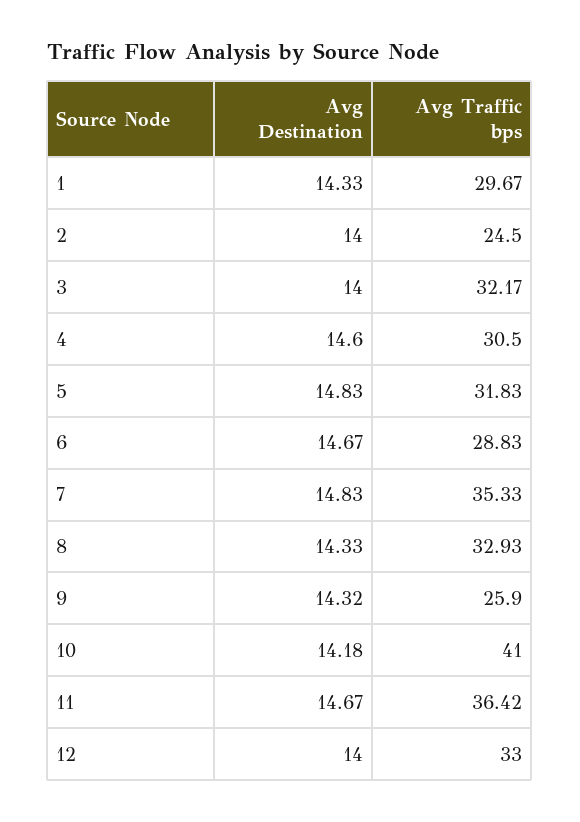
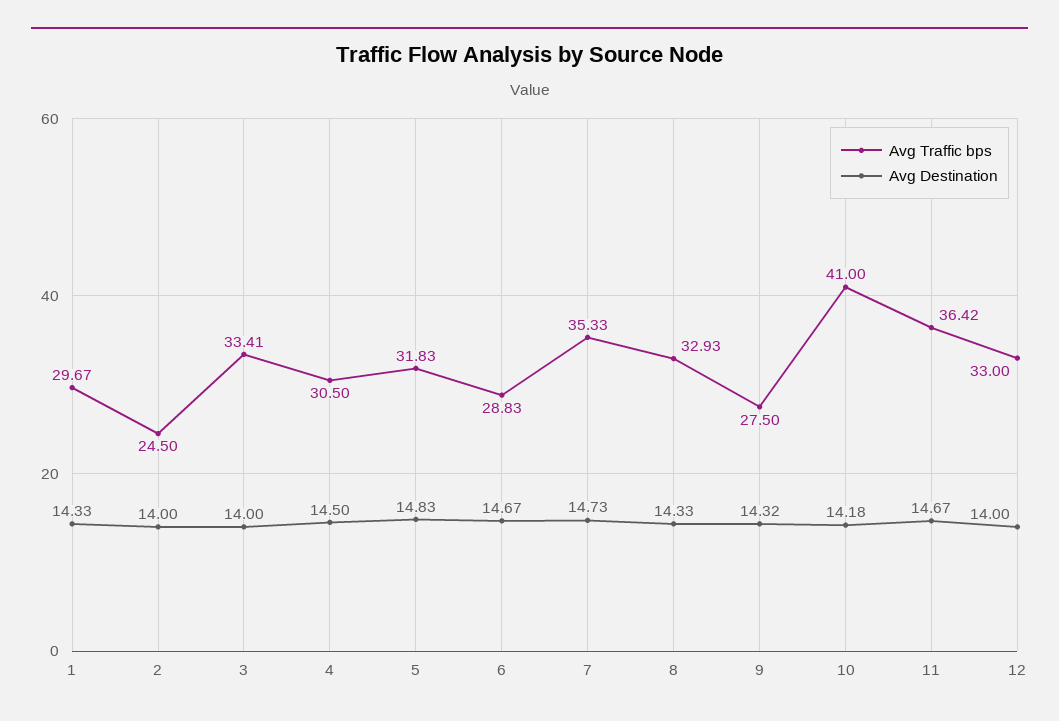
  {
    "Avg Destination": {
      "1": 14.33,
      "2": 14,
      "3": 14,
-     "4": 14.6,
+     "4": 14.5,
      "5": 14.83,
      "6": 14.67,
-     "7": 14.83,
+     "7": 14.73,
      "8": 14.33,
      "9": 14.32,
      "10": 14.18,
      "11": 14.67,
      "12": 14
    },
    "Avg Traffic bps": {
      "1": 29.67,
      "2": 24.5,
-     "3": 32.17,
+     "3": 33.41,
      "4": 30.5,
      "5": 31.83,
      "6": 28.83,
      "7": 35.33,
      "8": 32.93,
-     "9": 25.9,
+     "9": 27.5,
      "10": 41,
      "11": 36.42,
      "12": 33
    }
  }

